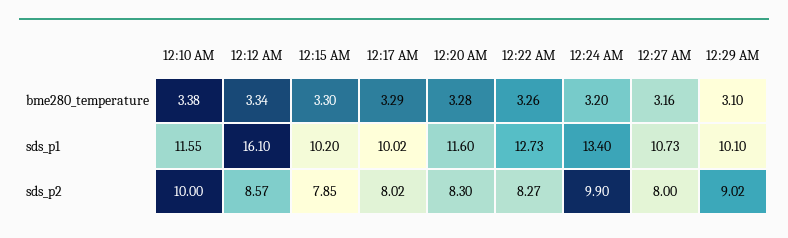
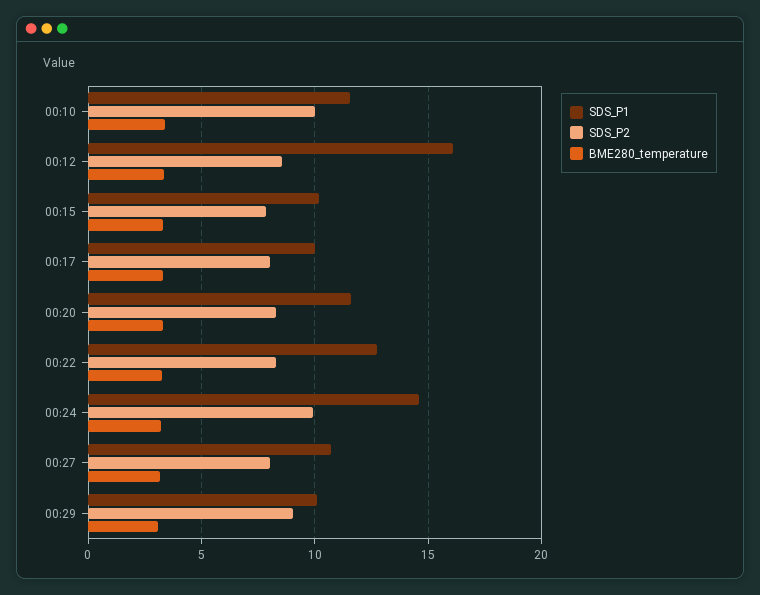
  {
    "bme280_temperature": {
      "12:10 AM": 3.38,
      "12:12 AM": 3.34,
      "12:15 AM": 3.3,
      "12:17 AM": 3.29,
      "12:20 AM": 3.28,
      "12:22 AM": 3.26,
      "12:24 AM": 3.2,
      "12:27 AM": 3.16,
      "12:29 AM": 3.1
    },
    "sds_p1": {
      "12:10 AM": 11.55,
      "12:12 AM": 16.1,
      "12:15 AM": 10.2,
      "12:17 AM": 10.02,
      "12:20 AM": 11.6,
      "12:22 AM": 12.73,
-     "12:24 AM": 13.4,
+     "12:24 AM": 14.5,
      "12:27 AM": 10.73,
      "12:29 AM": 10.1
    },
    "sds_p2": {
      "12:10 AM": 10,
      "12:12 AM": 8.57,
      "12:15 AM": 7.85,
      "12:17 AM": 8.02,
      "12:20 AM": 8.3,
      "12:22 AM": 8.27,
      "12:24 AM": 9.9,
      "12:27 AM": 8,
      "12:29 AM": 9.02
    }
  }

